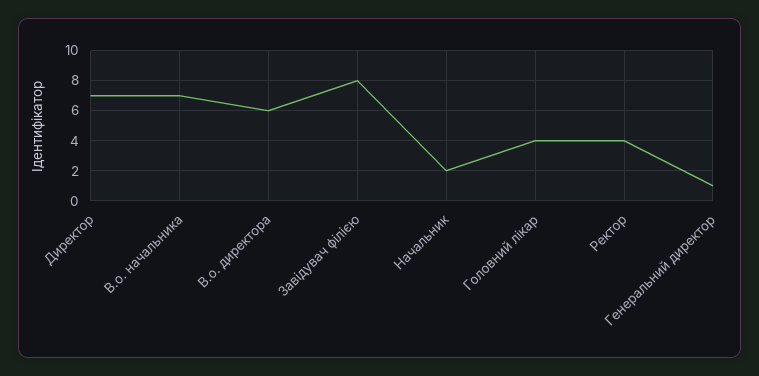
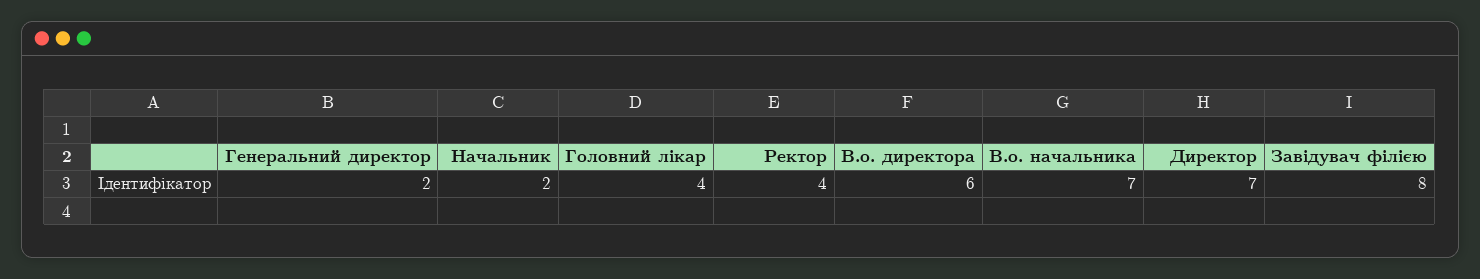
  {
    "Директор": 7,
    "В.о. начальника": 7,
    "В.о. директора": 6,
    "Завідувач філією": 8,
    "Начальник": 2,
    "Головний лікар": 4,
    "Ректор": 4,
-   "Генеральний директор": 1
+   "Генеральний директор": 2
  }

